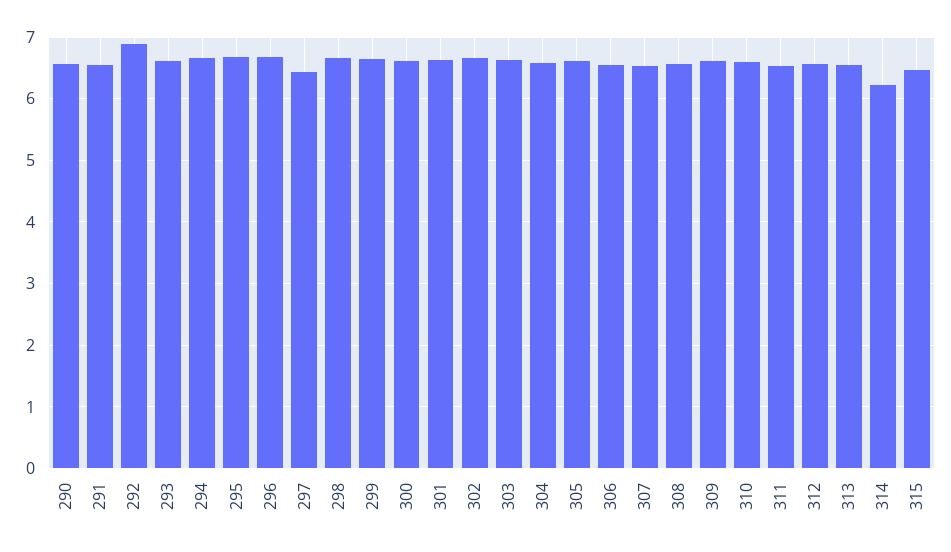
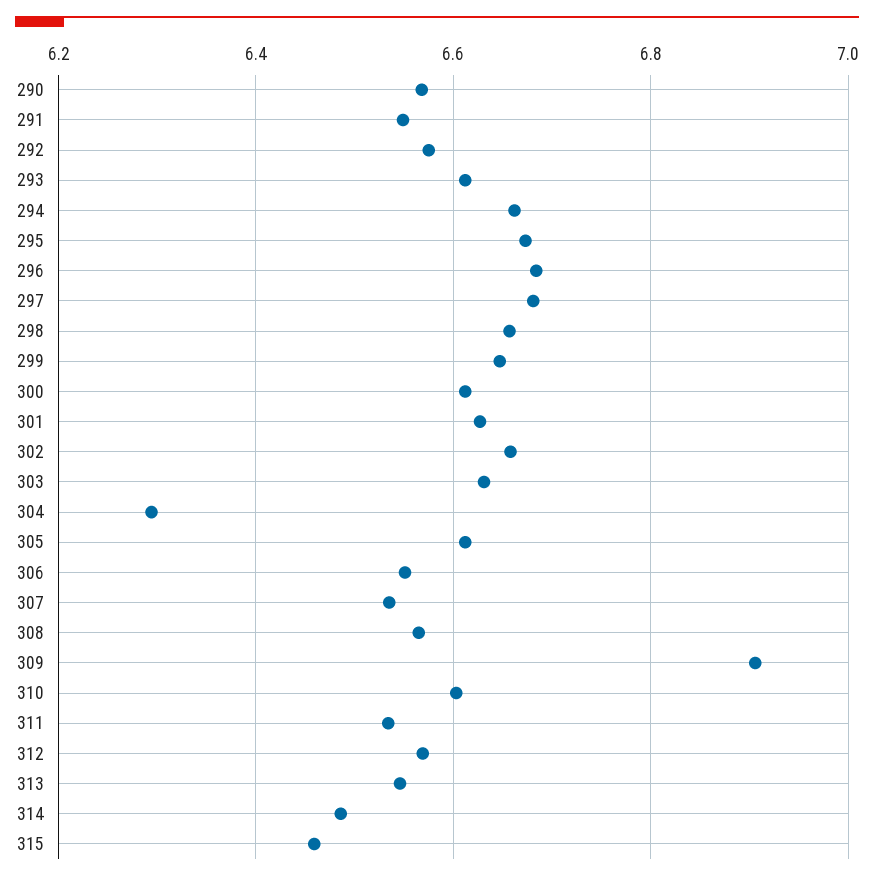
  {
    "290": 6.56,
    "291": 6.54,
-   "292": 6.9,
+   "292": 6.58,
    "293": 6.62,
    "294": 6.66,
    "295": 6.68,
    "296": 6.68,
-   "297": 6.4,
+   "297": 6.68,
    "298": 6.66,
    "299": 6.64,
    "300": 6.62,
    "301": 6.62,
    "302": 6.66,
    "303": 6.64,
-   "304": 6.6,
+   "304": 6.3,
    "305": 6.62,
    "306": 6.56,
    "307": 6.54,
    "308": 6.56,
-   "309": 6.6,
+   "309": 6.9,
    "310": 6.6,
    "311": 6.54,
    "312": 6.56,
    "313": 6.54,
-   "314": 6.2,
+   "314": 6.48,
    "315": 6.46
  }

